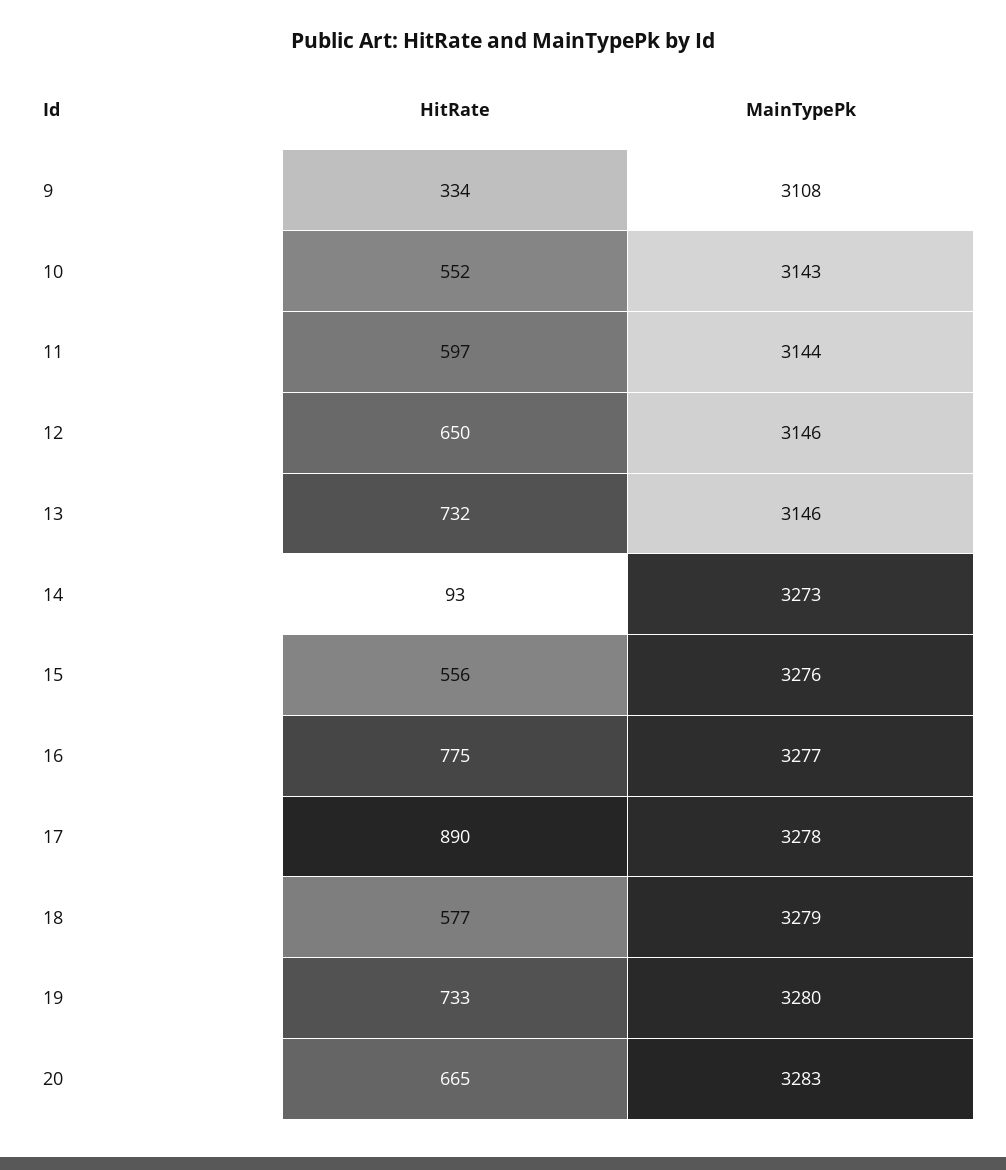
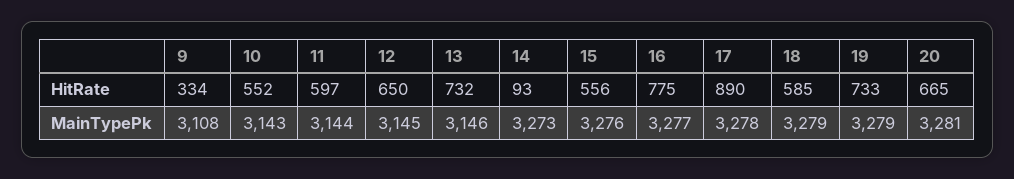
  {
    "HitRate": {
      "9": 334,
      "10": 552,
      "11": 597,
      "12": 650,
      "13": 732,
      "14": 93,
      "15": 556,
      "16": 775,
      "17": 890,
-     "18": 577,
+     "18": 585,
      "19": 733,
      "20": 665
    },
    "MainTypePk": {
      "9": 3108,
      "10": 3143,
      "11": 3144,
-     "12": 3146,
+     "12": 3145,
      "13": 3146,
      "14": 3273,
      "15": 3276,
      "16": 3277,
      "17": 3278,
      "18": 3279,
-     "19": 3280,
+     "19": 3279,
-     "20": 3283
+     "20": 3281
    }
  }

